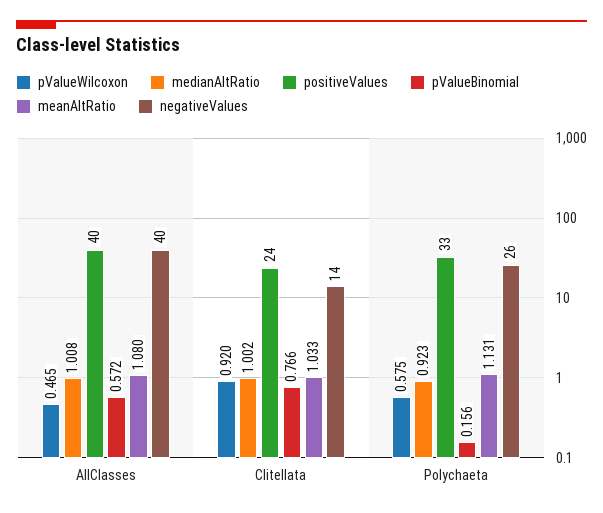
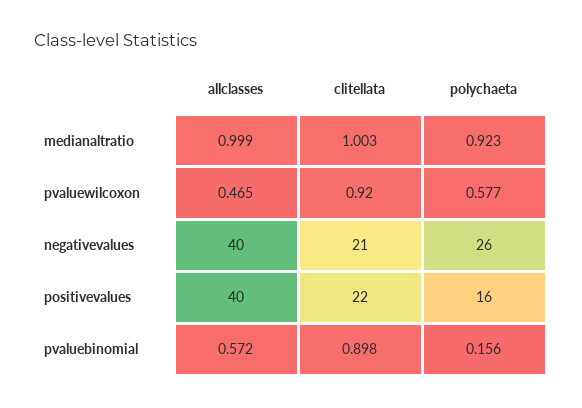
  {
    "pValueWilcoxon": {
      "AllClasses": 0.465,
      "Clitellata": 0.92,
-     "Polychaeta": 0.575
+     "Polychaeta": 0.577
    },
    "medianAltRatio": {
-     "AllClasses": 1.008,
+     "AllClasses": 0.999,
-     "Clitellata": 1.002,
+     "Clitellata": 1.003,
      "Polychaeta": 0.923
    },
    "positiveValues": {
      "AllClasses": 40,
-     "Clitellata": 24,
+     "Clitellata": 22,
-     "Polychaeta": 33
+     "Polychaeta": 16
    },
    "pValueBinomial": {
      "AllClasses": 0.572,
-     "Clitellata": 0.766,
+     "Clitellata": 0.898,
      "Polychaeta": 0.156
    },
-   "meanAltRatio": {
-     "AllClasses": 1.08,
-     "Clitellata": 1.033,
-     "Polychaeta": 1.131
-   },
    "negativeValues": {
      "AllClasses": 40,
-     "Clitellata": 14,
+     "Clitellata": 21,
      "Polychaeta": 26
    }
  }

